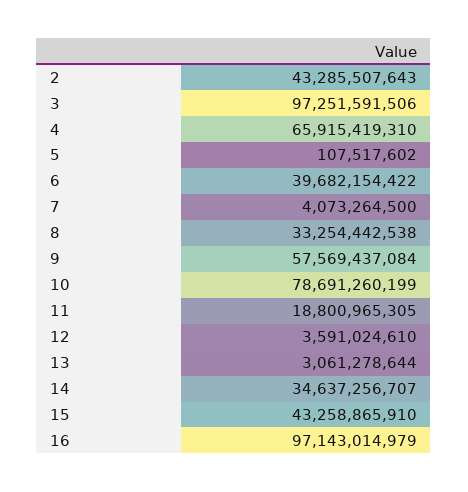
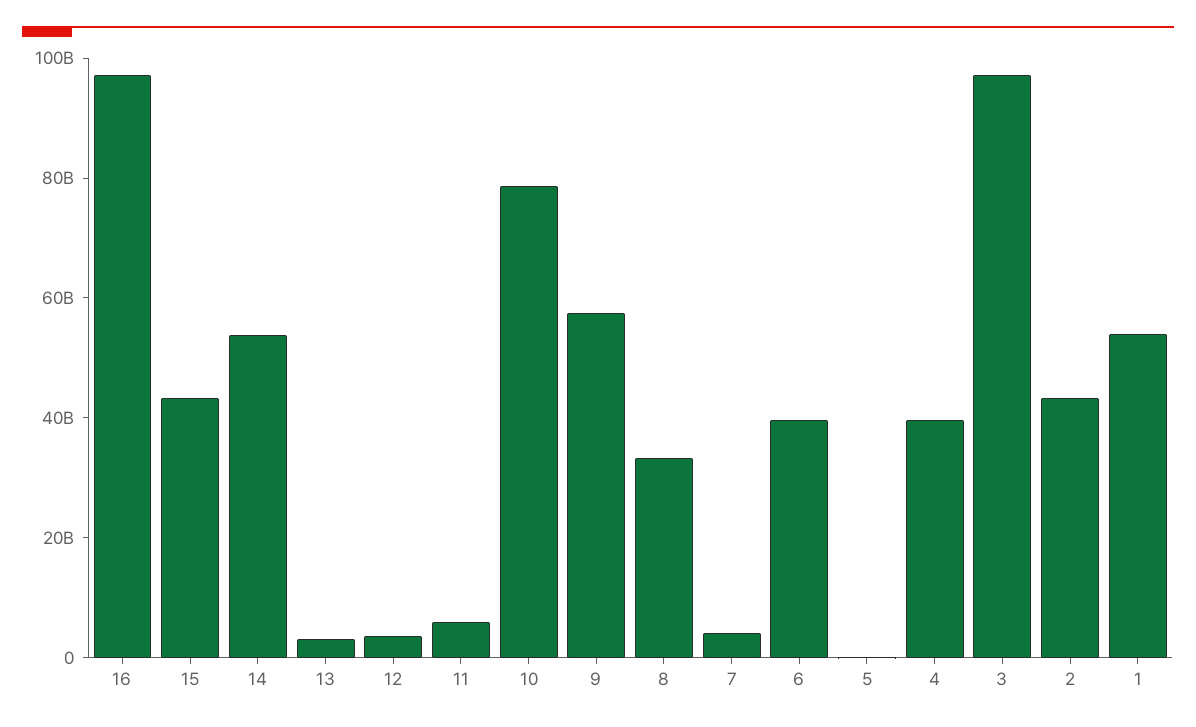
  {
    "2": 43285507643,
    "3": 97251591506,
-   "4": 65915419310,
+   "4": 40000000000,
    "5": 107517602,
    "6": 39682154422,
    "7": 4073264500,
    "8": 33254442538,
    "9": 57569437084,
    "10": 78691260199,
-   "11": 18800965305,
+   "11": 5000000000,
    "12": 3591024610,
    "13": 3061278644,
-   "14": 34637256707,
+   "14": 55000000000,
    "15": 43258865910,
-   "16": 97143014979
+   "16": 97143014979,
+   "1": 55000000000
  }

